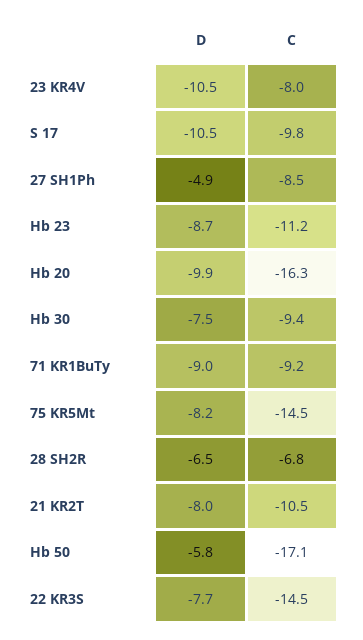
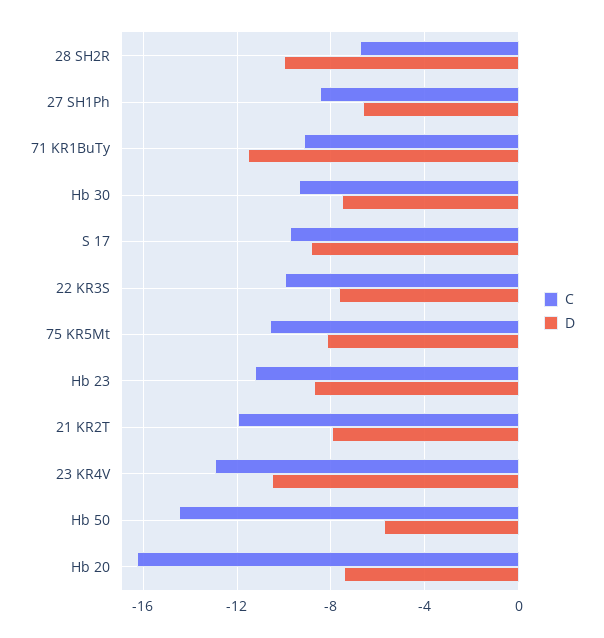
  {
    "D": {
      "23 KR4V": -10.5,
-     "S 17": -10.5,
+     "S 17": -9,
-     "27 SH1Ph": -4.9,
+     "27 SH1Ph": -6.5,
      "Hb 23": -8.7,
-     "Hb 20": -9.9,
+     "Hb 20": -7.5,
      "Hb 30": -7.5,
-     "71 KR1BuTy": -9,
+     "71 KR1BuTy": -11.5,
      "75 KR5Mt": -8.2,
-     "28 SH2R": -6.5,
+     "28 SH2R": -10,
      "21 KR2T": -8,
      "Hb 50": -5.8,
      "22 KR3S": -7.7
    },
    "C": {
-     "23 KR4V": -8,
+     "23 KR4V": -13,
      "S 17": -9.8,
      "27 SH1Ph": -8.5,
      "Hb 23": -11.2,
      "Hb 20": -16.3,
      "Hb 30": -9.4,
      "71 KR1BuTy": -9.2,
-     "75 KR5Mt": -14.5,
+     "75 KR5Mt": -10.5,
      "28 SH2R": -6.8,
-     "21 KR2T": -10.5,
+     "21 KR2T": -12,
-     "Hb 50": -17.1,
+     "Hb 50": -14.5,
-     "22 KR3S": -14.5
+     "22 KR3S": -10
    }
  }

